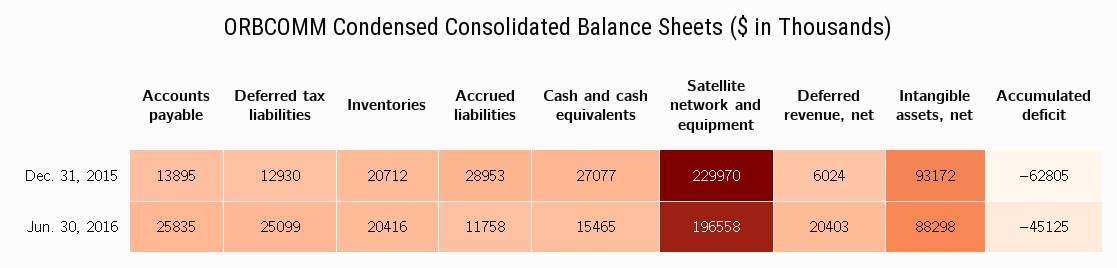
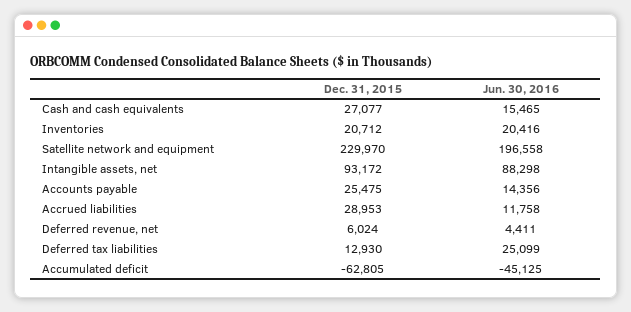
  {
    "Accounts payable": {
-     "Dec. 31, 2015": 13895,
+     "Dec. 31, 2015": 25475,
-     "Jun. 30, 2016": 25835
+     "Jun. 30, 2016": 14356
    },
    "Deferred tax liabilities": {
      "Dec. 31, 2015": 12930,
      "Jun. 30, 2016": 25099
    },
    "Inventories": {
      "Dec. 31, 2015": 20712,
      "Jun. 30, 2016": 20416
    },
    "Accrued liabilities": {
      "Dec. 31, 2015": 28953,
      "Jun. 30, 2016": 11758
    },
    "Cash and cash equivalents": {
      "Dec. 31, 2015": 27077,
      "Jun. 30, 2016": 15465
    },
    "Satellite network and equipment": {
      "Dec. 31, 2015": 229970,
      "Jun. 30, 2016": 196558
    },
    "Deferred revenue, net": {
      "Dec. 31, 2015": 6024,
-     "Jun. 30, 2016": 20403
+     "Jun. 30, 2016": 4411
    },
    "Intangible assets, net": {
      "Dec. 31, 2015": 93172,
      "Jun. 30, 2016": 88298
    },
    "Accumulated deficit": {
      "Dec. 31, 2015": -62805,
      "Jun. 30, 2016": -45125
    }
  }

